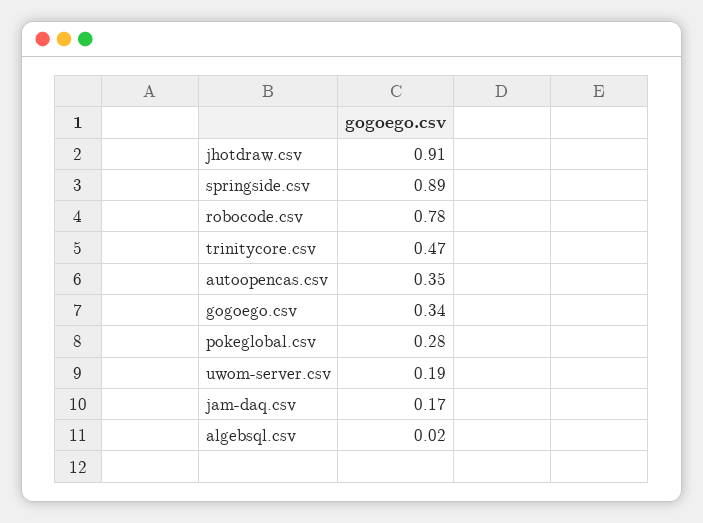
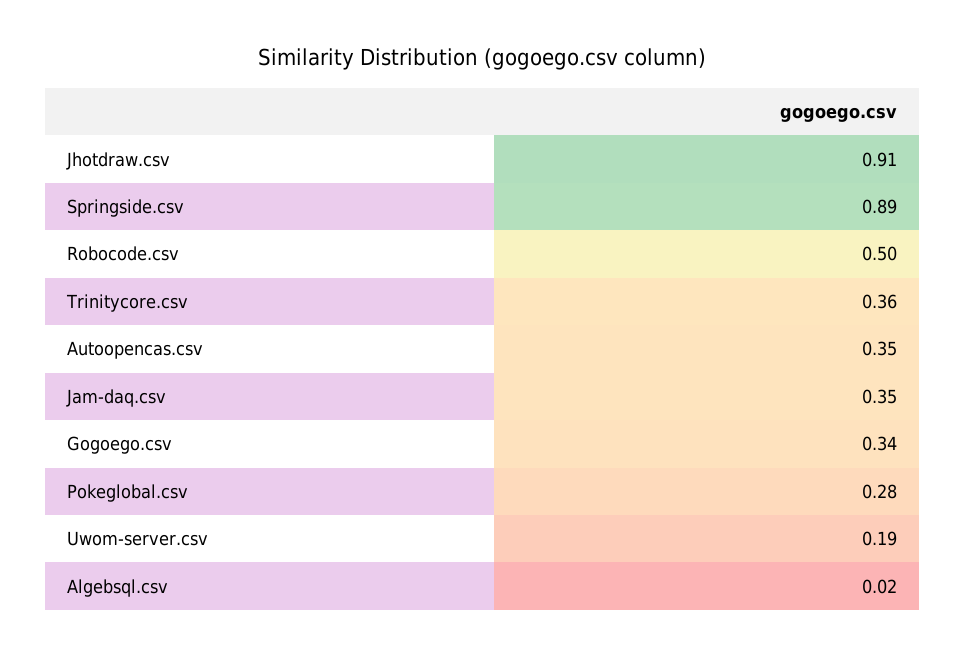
  {
    "jhotdraw.csv": 0.91,
    "springside.csv": 0.89,
-   "robocode.csv": 0.78,
+   "robocode.csv": 0.5,
-   "trinitycore.csv": 0.47,
+   "trinitycore.csv": 0.36,
    "autoopencas.csv": 0.35,
    "gogoego.csv": 0.34,
    "pokeglobal.csv": 0.28,
    "uwom-server.csv": 0.19,
-   "jam-daq.csv": 0.17,
+   "jam-daq.csv": 0.35,
    "algebsql.csv": 0.02
  }

